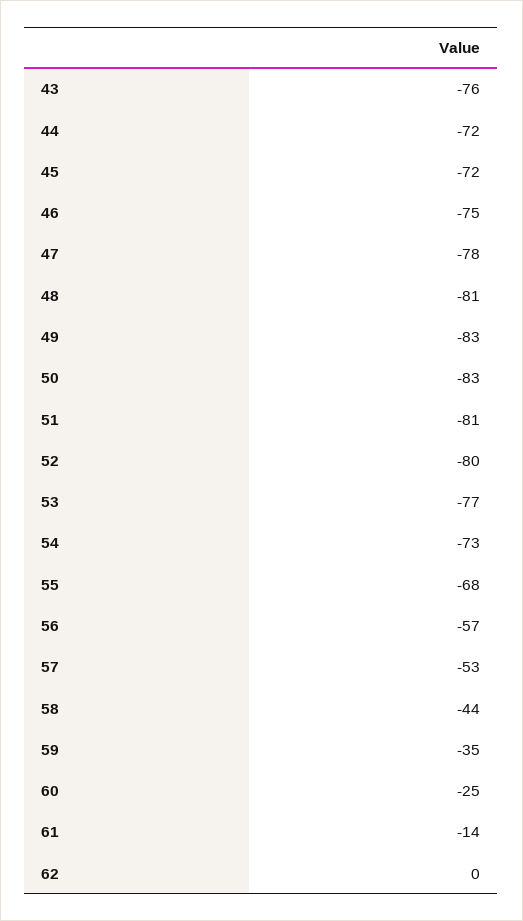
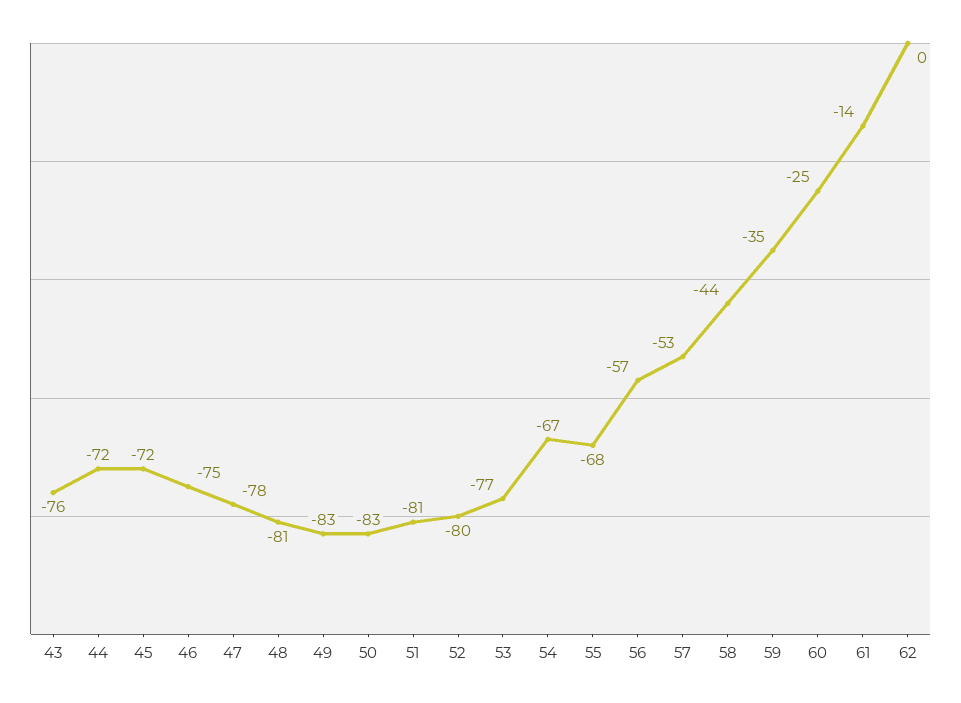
  {
    "43": -76,
    "44": -72,
    "45": -72,
    "46": -75,
    "47": -78,
    "48": -81,
    "49": -83,
    "50": -83,
    "51": -81,
    "52": -80,
    "53": -77,
-   "54": -73,
+   "54": -67,
    "55": -68,
    "56": -57,
    "57": -53,
    "58": -44,
    "59": -35,
    "60": -25,
    "61": -14,
    "62": 0
  }

